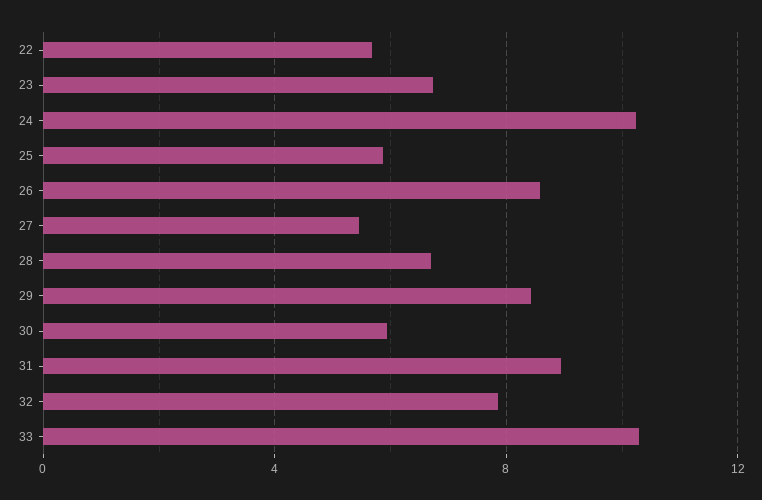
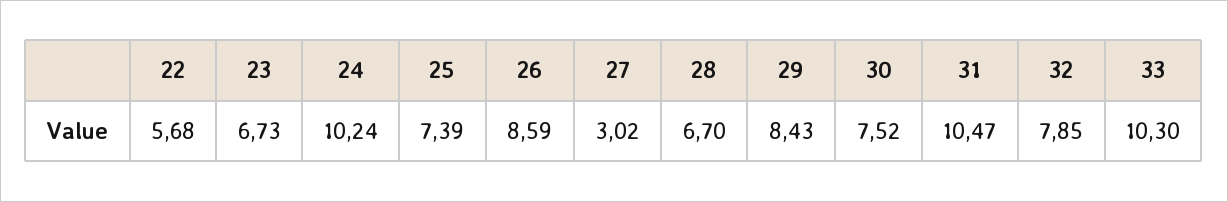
  {
    "22": 5.68,
    "23": 6.73,
    "24": 10.24,
-   "25": 6,
+   "25": 7.39,
    "26": 8.59,
-   "27": 5.5,
+   "27": 3.02,
    "28": 6.7,
    "29": 8.43,
-   "30": 6,
+   "30": 7.52,
-   "31": 9,
+   "31": 10.47,
    "32": 7.85,
    "33": 10.3
  }

